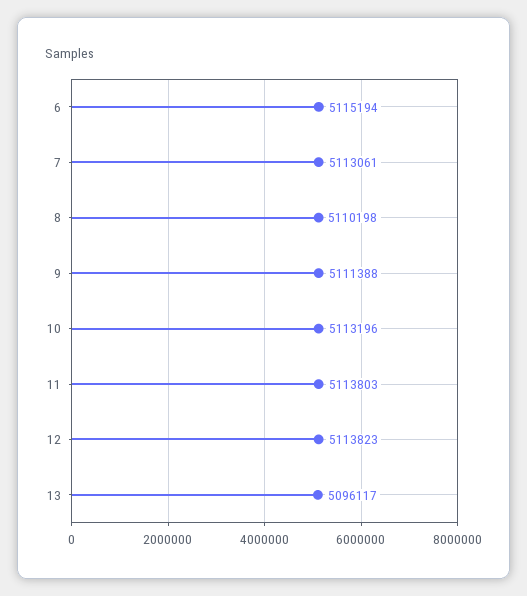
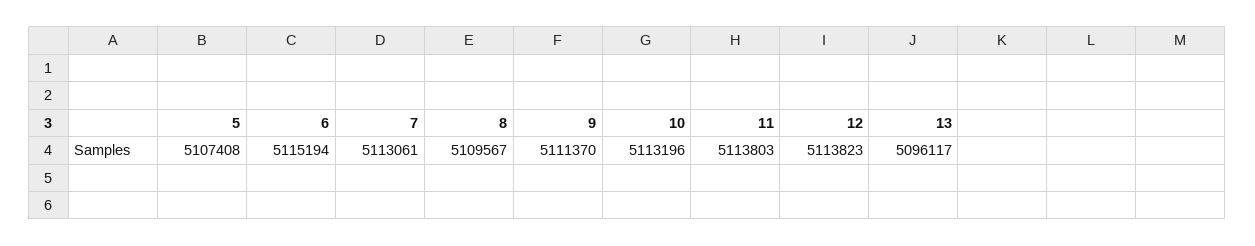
  {
    "6": 5115194,
    "7": 5113061,
-   "8": 5110198,
+   "8": 5109567,
-   "9": 5111388,
+   "9": 5111370,
    "10": 5113196,
    "11": 5113803,
    "12": 5113823,
-   "13": 5096117
+   "13": 5096117,
+   "5": 5107408
  }

